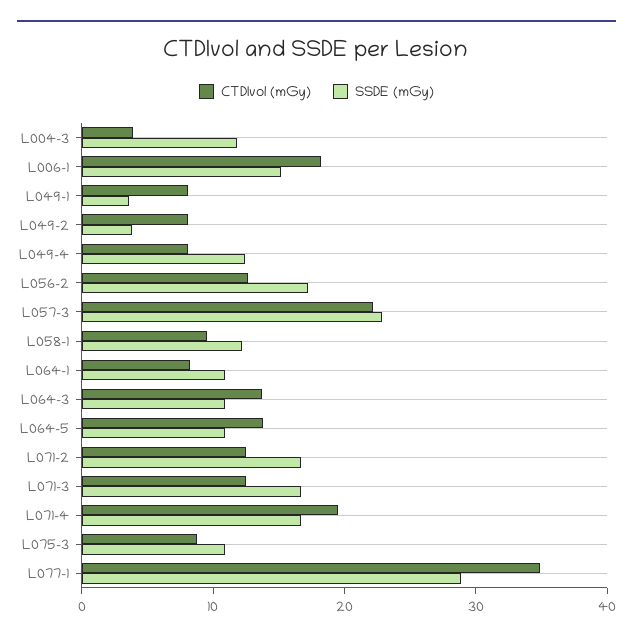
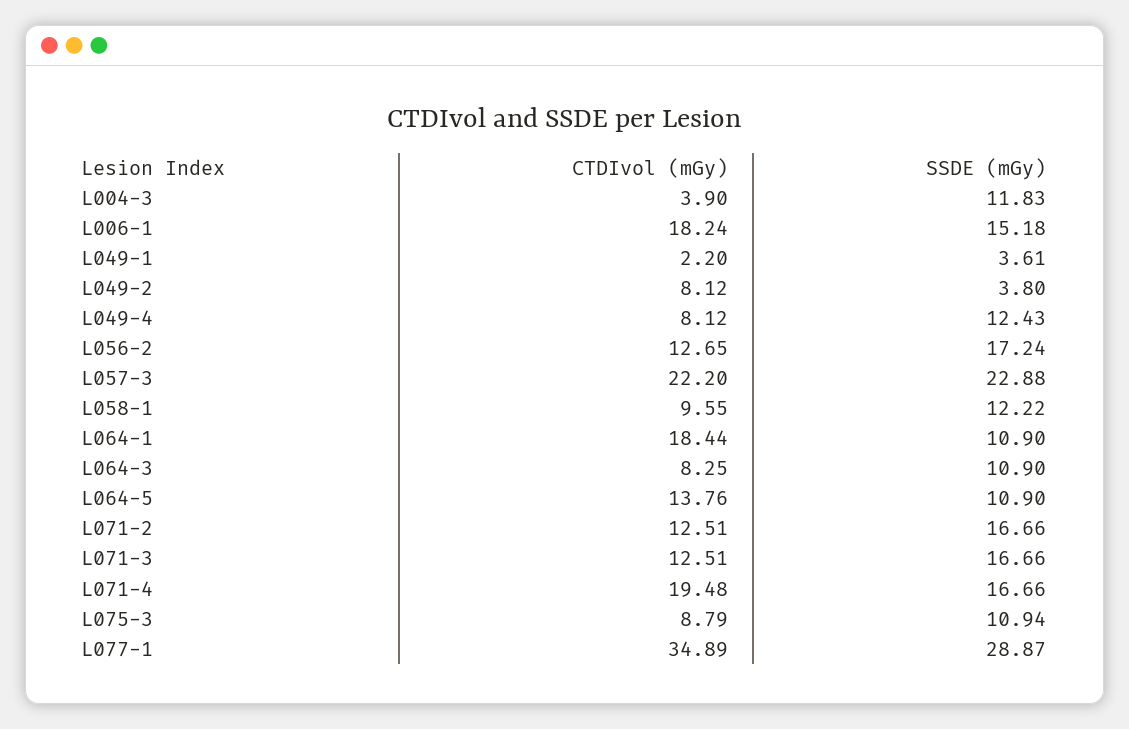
  {
    "CTDIvol (mGy)": {
      "L004-3": 3.9,
      "L006-1": 18.24,
-     "L049-1": 8,
+     "L049-1": 2.2,
      "L049-2": 8.12,
      "L049-4": 8.12,
      "L056-2": 12.65,
      "L057-3": 22.2,
      "L058-1": 9.55,
-     "L064-1": 8,
+     "L064-1": 18.44,
-     "L064-3": 14,
+     "L064-3": 8.25,
      "L064-5": 13.76,
      "L071-2": 12.51,
      "L071-3": 12.51,
      "L071-4": 19.48,
      "L075-3": 8.79,
      "L077-1": 34.89
    },
    "SSDE (mGy)": {
      "L004-3": 11.83,
      "L006-1": 15.18,
      "L049-1": 3.61,
      "L049-2": 3.8,
      "L049-4": 12.43,
      "L056-2": 17.24,
      "L057-3": 22.88,
      "L058-1": 12.22,
      "L064-1": 10.9,
      "L064-3": 10.9,
      "L064-5": 10.9,
      "L071-2": 16.66,
      "L071-3": 16.66,
      "L071-4": 16.66,
      "L075-3": 10.94,
      "L077-1": 28.87
    }
  }

